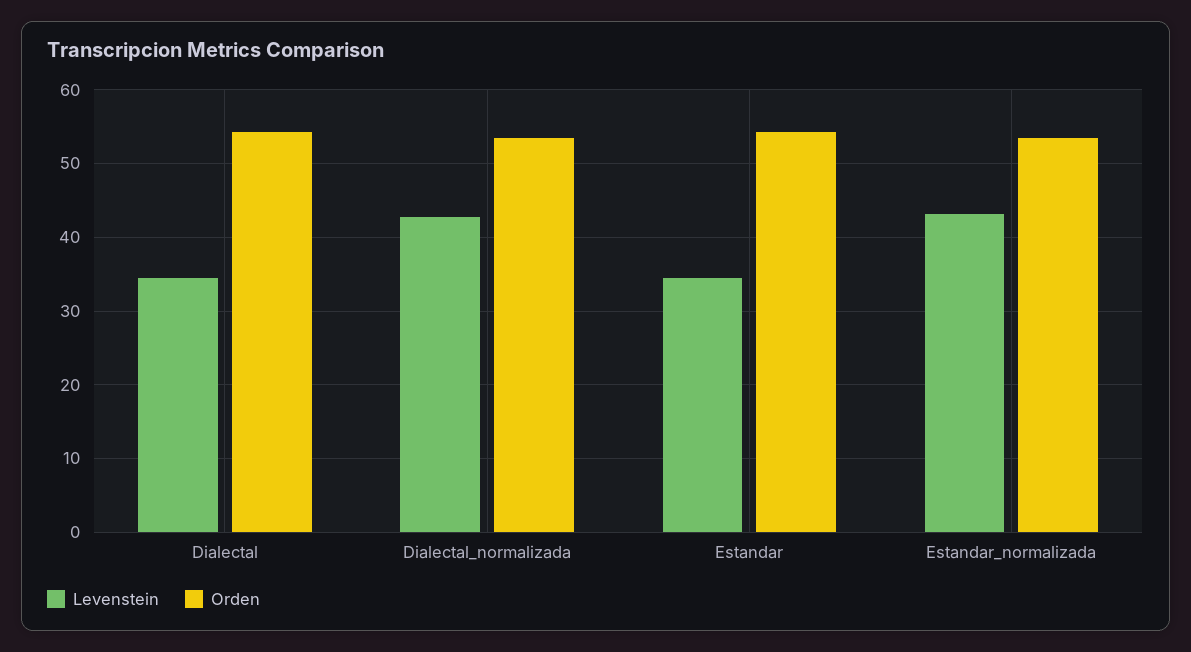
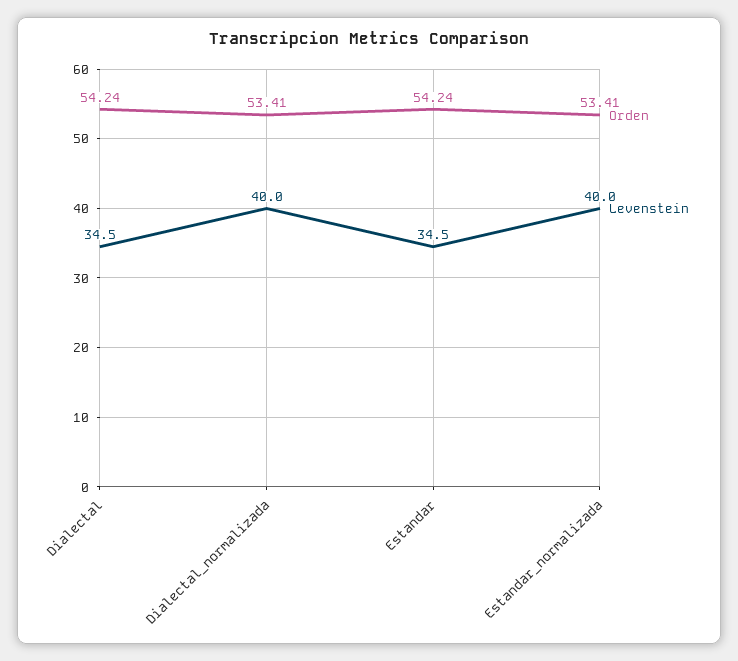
  {
    "Levenstein": {
      "Dialectal": 34.5,
-     "Dialectal_normalizada": 43,
+     "Dialectal_normalizada": 40,
      "Estandar": 34.5,
-     "Estandar_normalizada": 43
+     "Estandar_normalizada": 40
    },
    "Orden": {
      "Dialectal": 54.24,
      "Dialectal_normalizada": 53.41,
      "Estandar": 54.24,
      "Estandar_normalizada": 53.41
    }
  }

